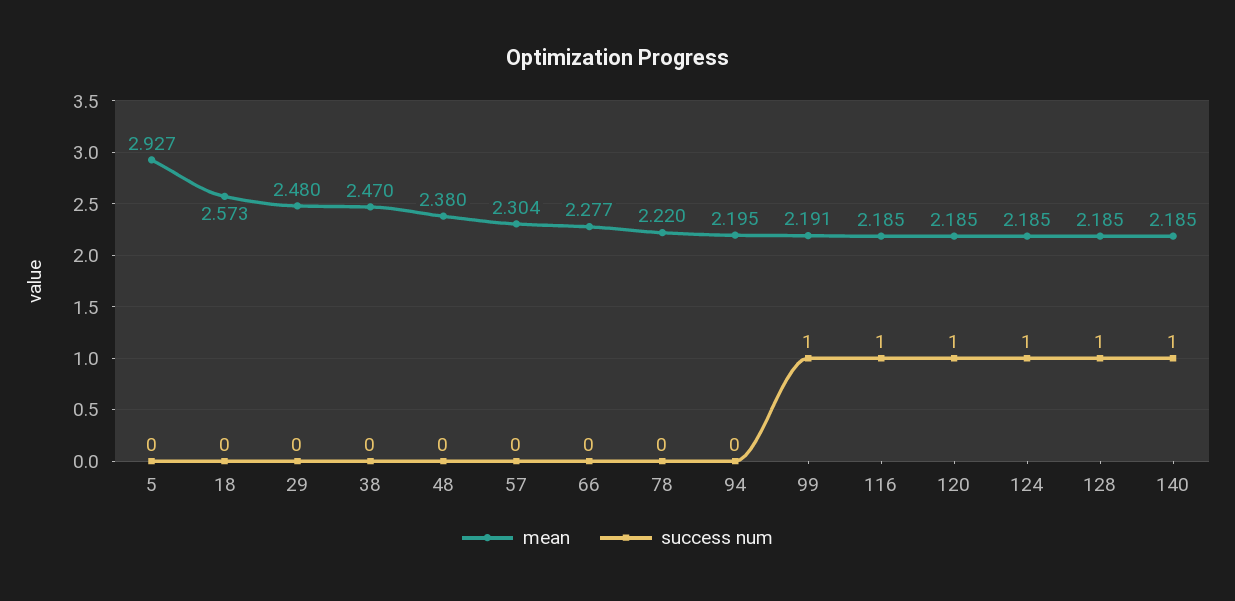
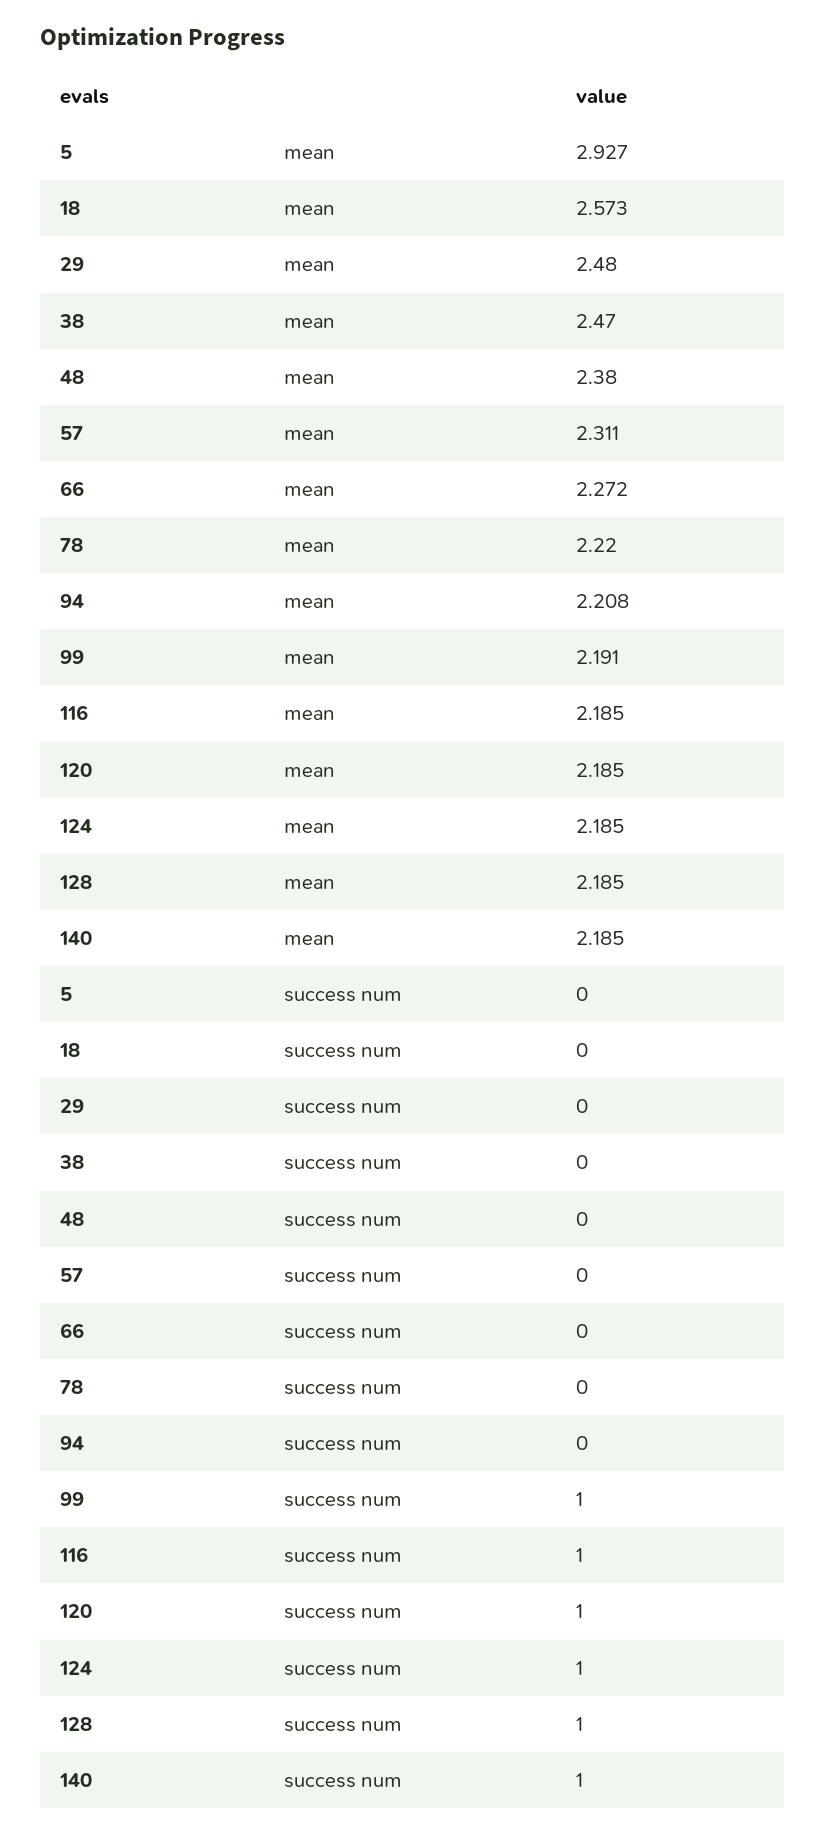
  {
    "mean": {
      "5": 2.927,
      "18": 2.573,
      "29": 2.48,
      "38": 2.47,
      "48": 2.38,
-     "57": 2.304,
+     "57": 2.311,
-     "66": 2.277,
+     "66": 2.272,
      "78": 2.22,
-     "94": 2.195,
+     "94": 2.208,
      "99": 2.191,
      "116": 2.185,
      "120": 2.185,
      "124": 2.185,
      "128": 2.185,
      "140": 2.185
    },
    "success num": {
      "5": 0,
      "18": 0,
      "29": 0,
      "38": 0,
      "48": 0,
      "57": 0,
      "66": 0,
      "78": 0,
      "94": 0,
      "99": 1,
      "116": 1,
      "120": 1,
      "124": 1,
      "128": 1,
      "140": 1
    }
  }

